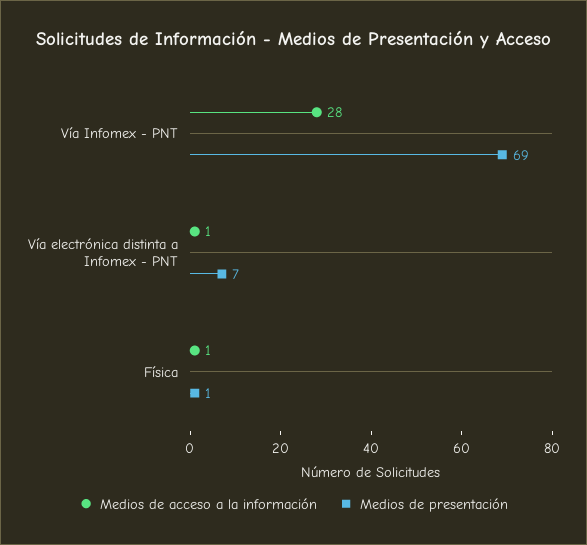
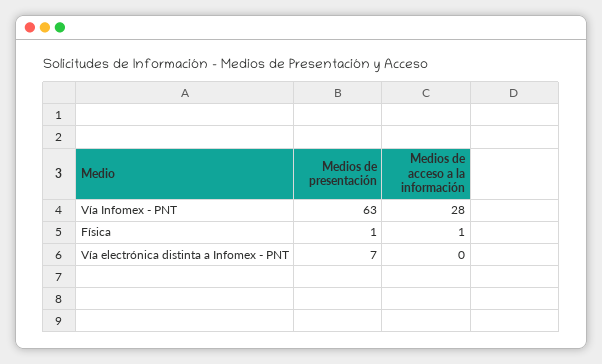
  {
    "Medios de acceso a la información": {
      "Vía Infomex - PNT": 28,
-     "Vía electrónica distinta a Infomex - PNT": 1,
+     "Vía electrónica distinta a Infomex - PNT": 0,
      "Física": 1
    },
    "Medios de presentación": {
-     "Vía Infomex - PNT": 69,
+     "Vía Infomex - PNT": 63,
      "Vía electrónica distinta a Infomex - PNT": 7,
      "Física": 1
    }
  }

